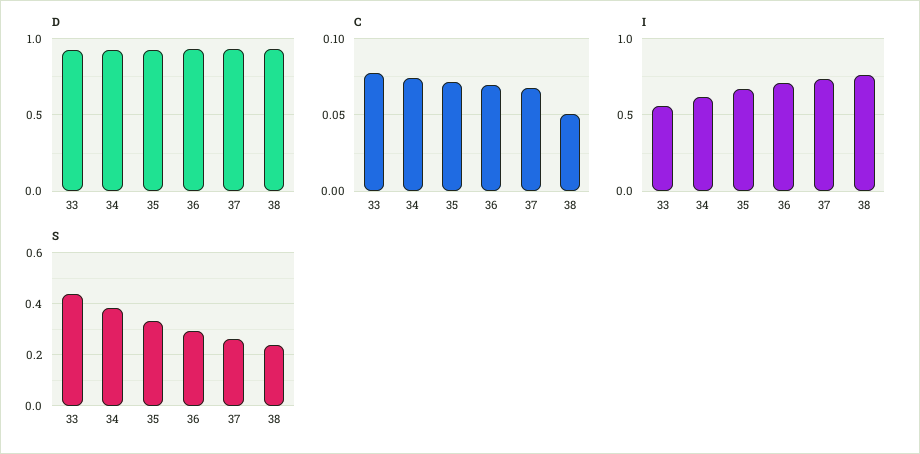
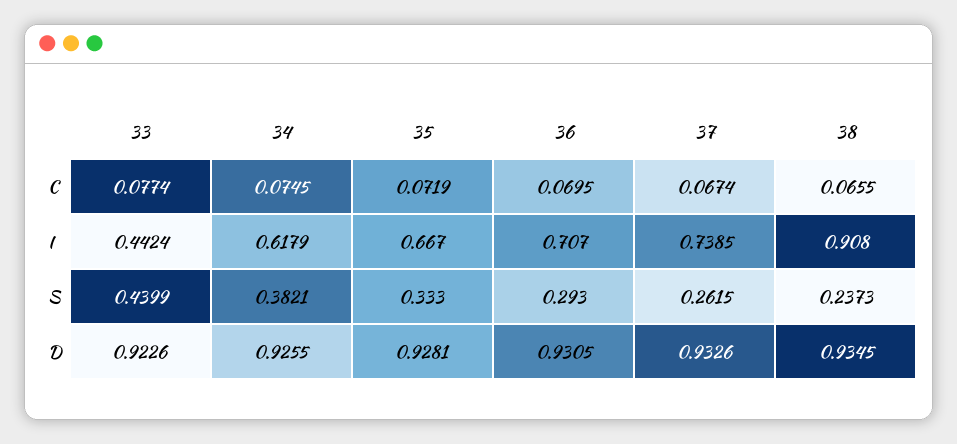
  {
    "D": {
      "33": 0.9226,
      "34": 0.9255,
      "35": 0.9281,
      "36": 0.9305,
      "37": 0.9326,
      "38": 0.9345
    },
    "C": {
      "33": 0.0774,
      "34": 0.0745,
      "35": 0.0719,
      "36": 0.0695,
      "37": 0.0674,
-     "38": 0.05
+     "38": 0.0655
    },
    "I": {
-     "33": 0.55,
+     "33": 0.4424,
      "34": 0.6179,
      "35": 0.667,
      "36": 0.707,
      "37": 0.7385,
-     "38": 0.75
+     "38": 0.908
    },
    "S": {
      "33": 0.4399,
      "34": 0.3821,
      "35": 0.333,
      "36": 0.293,
      "37": 0.2615,
      "38": 0.2373
    }
  }

